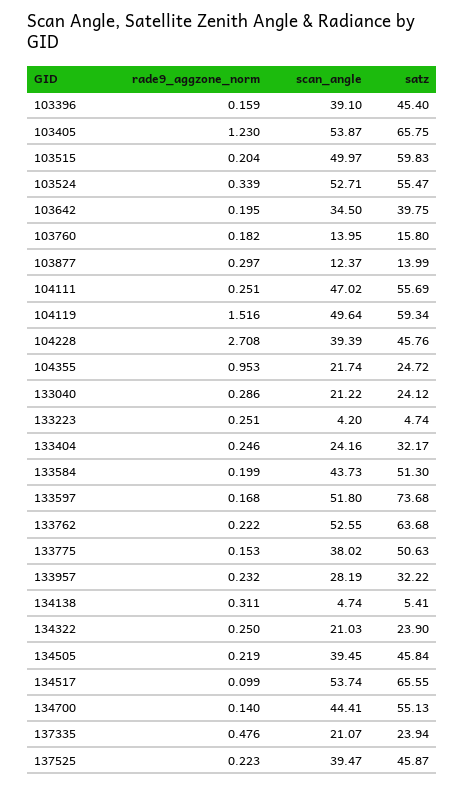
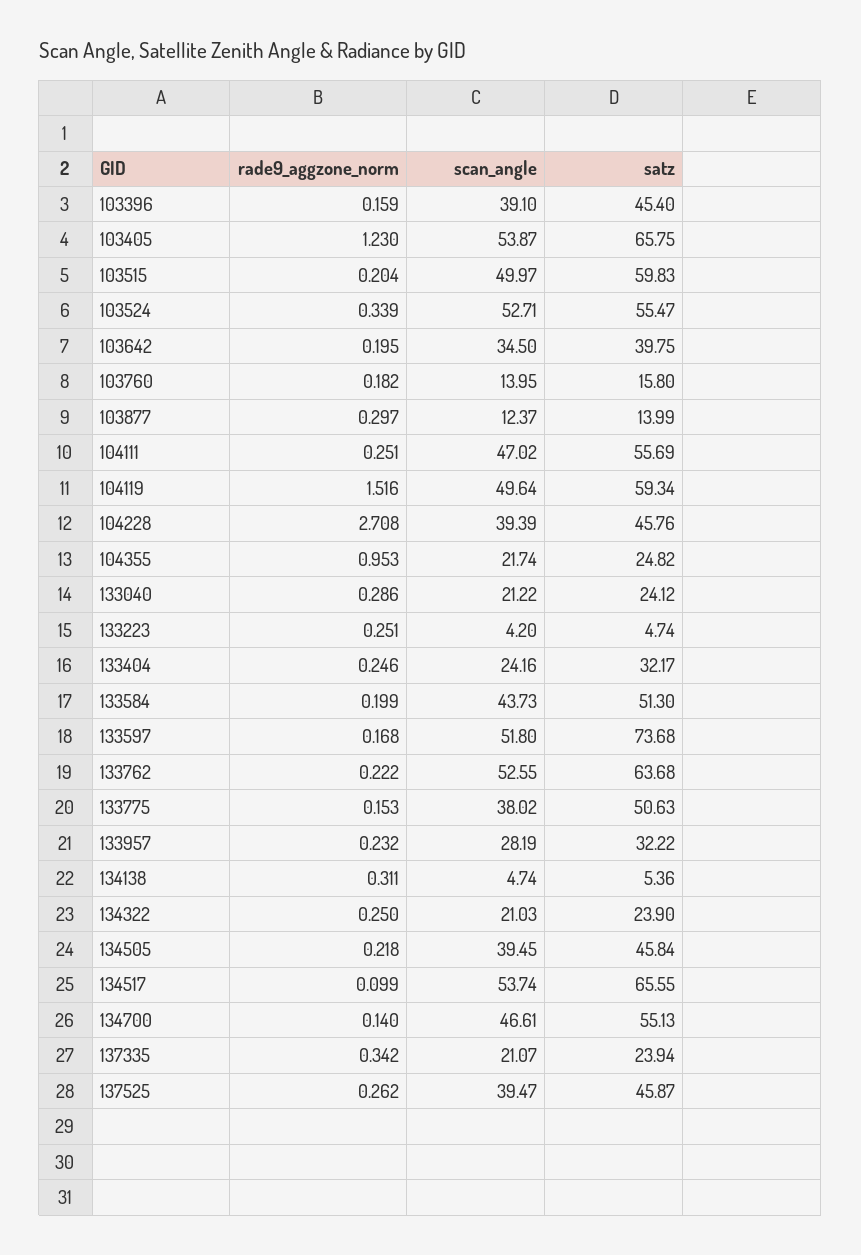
  {
    "rade9_aggzone_norm": {
      "103396": 0.159,
      "103405": 1.23,
      "103515": 0.204,
      "103524": 0.339,
      "103642": 0.195,
      "103760": 0.182,
      "103877": 0.297,
      "104111": 0.251,
      "104119": 1.516,
      "104228": 2.708,
      "104355": 0.953,
      "133040": 0.286,
      "133223": 0.251,
      "133404": 0.246,
      "133584": 0.199,
      "133597": 0.168,
      "133762": 0.222,
      "133775": 0.153,
      "133957": 0.232,
      "134138": 0.311,
      "134322": 0.25,
-     "134505": 0.219,
+     "134505": 0.218,
      "134517": 0.099,
      "134700": 0.14,
-     "137335": 0.476,
+     "137335": 0.342,
-     "137525": 0.223
+     "137525": 0.262
    },
    "scan_angle": {
      "103396": 39.1,
      "103405": 53.87,
      "103515": 49.97,
      "103524": 52.71,
      "103642": 34.5,
      "103760": 13.95,
      "103877": 12.37,
      "104111": 47.02,
      "104119": 49.64,
      "104228": 39.39,
      "104355": 21.74,
      "133040": 21.22,
      "133223": 4.2,
      "133404": 24.16,
      "133584": 43.73,
      "133597": 51.8,
      "133762": 52.55,
      "133775": 38.02,
      "133957": 28.19,
      "134138": 4.74,
      "134322": 21.03,
      "134505": 39.45,
      "134517": 53.74,
-     "134700": 44.41,
+     "134700": 46.61,
      "137335": 21.07,
      "137525": 39.47
    },
    "satz": {
      "103396": 45.4,
      "103405": 65.75,
      "103515": 59.83,
      "103524": 55.47,
      "103642": 39.75,
      "103760": 15.8,
      "103877": 13.99,
      "104111": 55.69,
      "104119": 59.34,
      "104228": 45.76,
-     "104355": 24.72,
+     "104355": 24.82,
      "133040": 24.12,
      "133223": 4.74,
      "133404": 32.17,
      "133584": 51.3,
      "133597": 73.68,
      "133762": 63.68,
      "133775": 50.63,
      "133957": 32.22,
-     "134138": 5.41,
+     "134138": 5.36,
      "134322": 23.9,
      "134505": 45.84,
      "134517": 65.55,
      "134700": 55.13,
      "137335": 23.94,
      "137525": 45.87
    }
  }

